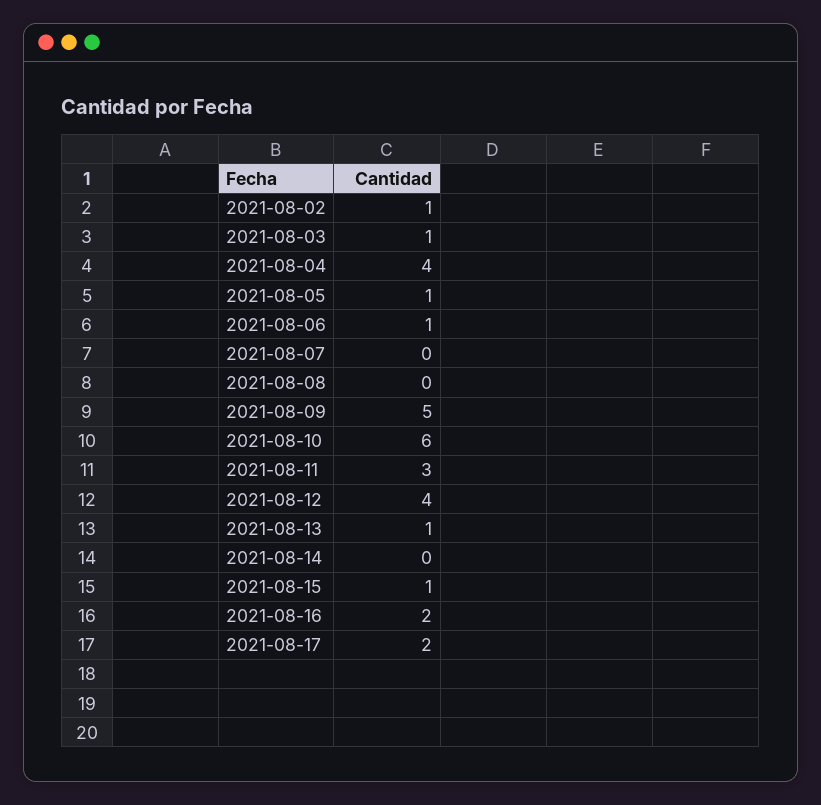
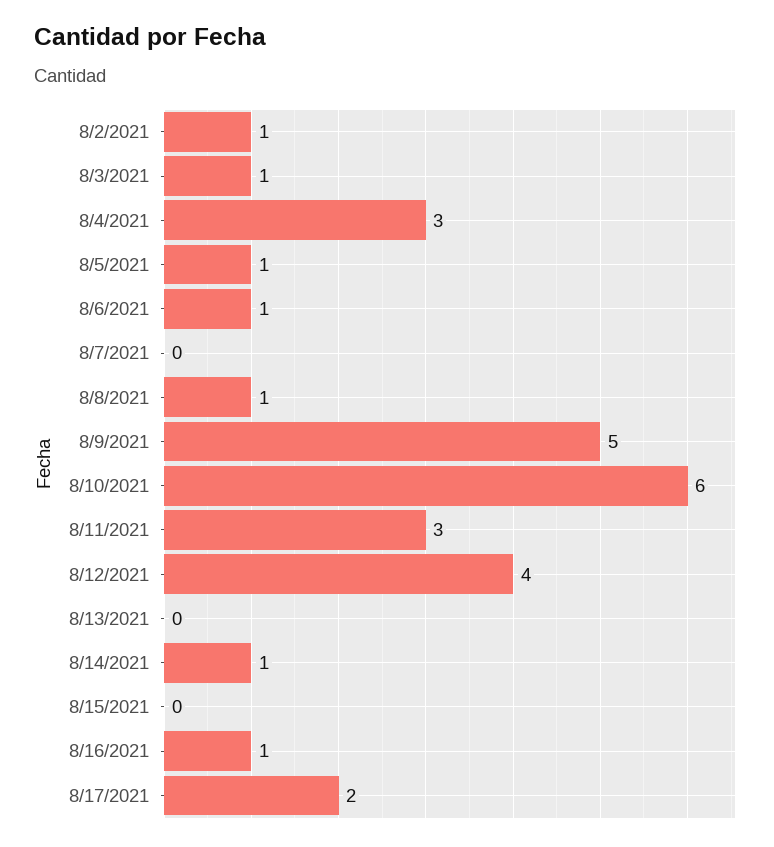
  {
    "2021-08-02": 1,
    "2021-08-03": 1,
-   "2021-08-04": 4,
+   "2021-08-04": 3,
    "2021-08-05": 1,
    "2021-08-06": 1,
    "2021-08-07": 0,
-   "2021-08-08": 0,
+   "2021-08-08": 1,
    "2021-08-09": 5,
    "2021-08-10": 6,
    "2021-08-11": 3,
    "2021-08-12": 4,
-   "2021-08-13": 1,
+   "2021-08-13": 0,
-   "2021-08-14": 0,
+   "2021-08-14": 1,
-   "2021-08-15": 1,
+   "2021-08-15": 0,
-   "2021-08-16": 2,
+   "2021-08-16": 1,
    "2021-08-17": 2
  }

